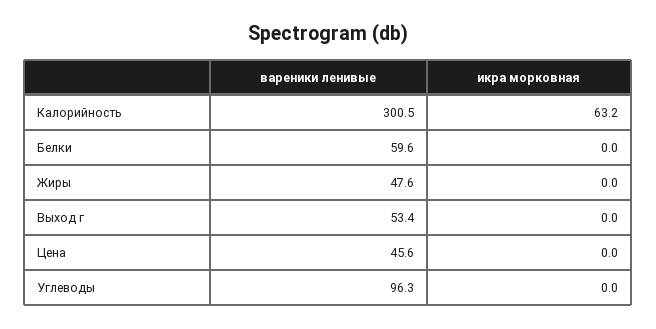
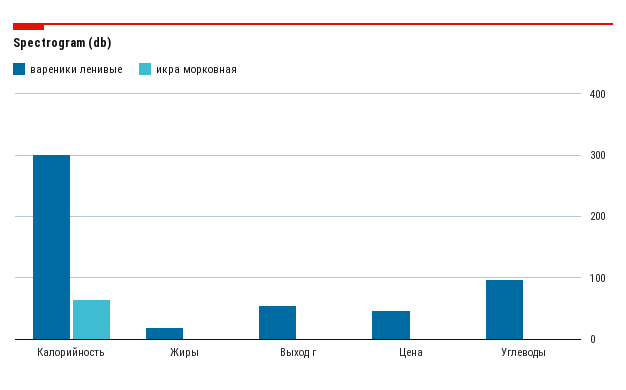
  {
    "вареники ленивые": {
      "Калорийность": 300.5,
-     "Белки": 59.6,
-     "Жиры": 47.6,
+     "Жиры": 20,
      "Выход г": 53.4,
      "Цена": 45.6,
      "Углеводы": 96.3
    },
    "икра морковная": {
      "Калорийность": 63.2,
-     "Белки": 0,
      "Жиры": 0,
      "Выход г": 0,
      "Цена": 0,
      "Углеводы": 0
    }
  }

